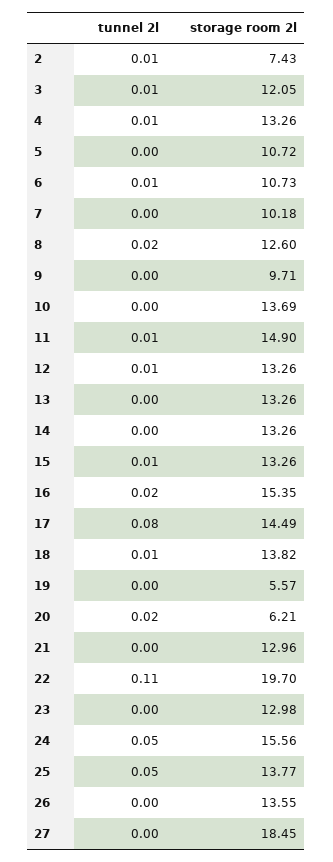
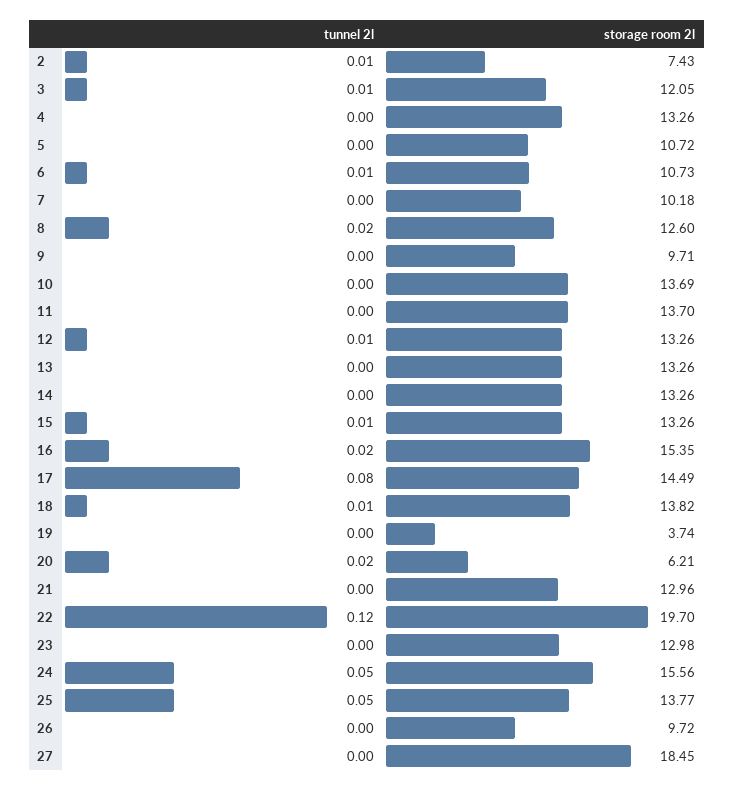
  {
    "tunnel 2l": {
      "2": 0.01,
      "3": 0.01,
-     "4": 0.01,
+     "4": 0,
      "5": 0,
      "6": 0.01,
      "7": 0,
      "8": 0.02,
      "9": 0,
      "10": 0,
-     "11": 0.01,
+     "11": 0,
      "12": 0.01,
      "13": 0,
      "14": 0,
      "15": 0.01,
      "16": 0.02,
      "17": 0.08,
      "18": 0.01,
      "19": 0,
      "20": 0.02,
      "21": 0,
-     "22": 0.11,
+     "22": 0.12,
      "23": 0,
      "24": 0.05,
      "25": 0.05,
      "26": 0,
      "27": 0
    },
    "storage room 2l": {
      "2": 7.43,
      "3": 12.05,
      "4": 13.26,
      "5": 10.72,
      "6": 10.73,
      "7": 10.18,
      "8": 12.6,
      "9": 9.71,
      "10": 13.69,
-     "11": 14.9,
+     "11": 13.7,
      "12": 13.26,
      "13": 13.26,
      "14": 13.26,
      "15": 13.26,
      "16": 15.35,
      "17": 14.49,
      "18": 13.82,
-     "19": 5.57,
+     "19": 3.74,
      "20": 6.21,
      "21": 12.96,
      "22": 19.7,
      "23": 12.98,
      "24": 15.56,
      "25": 13.77,
-     "26": 13.55,
+     "26": 9.72,
      "27": 18.45
    }
  }

